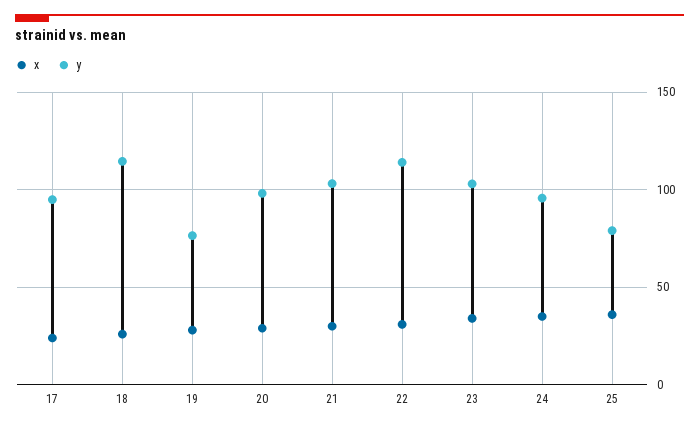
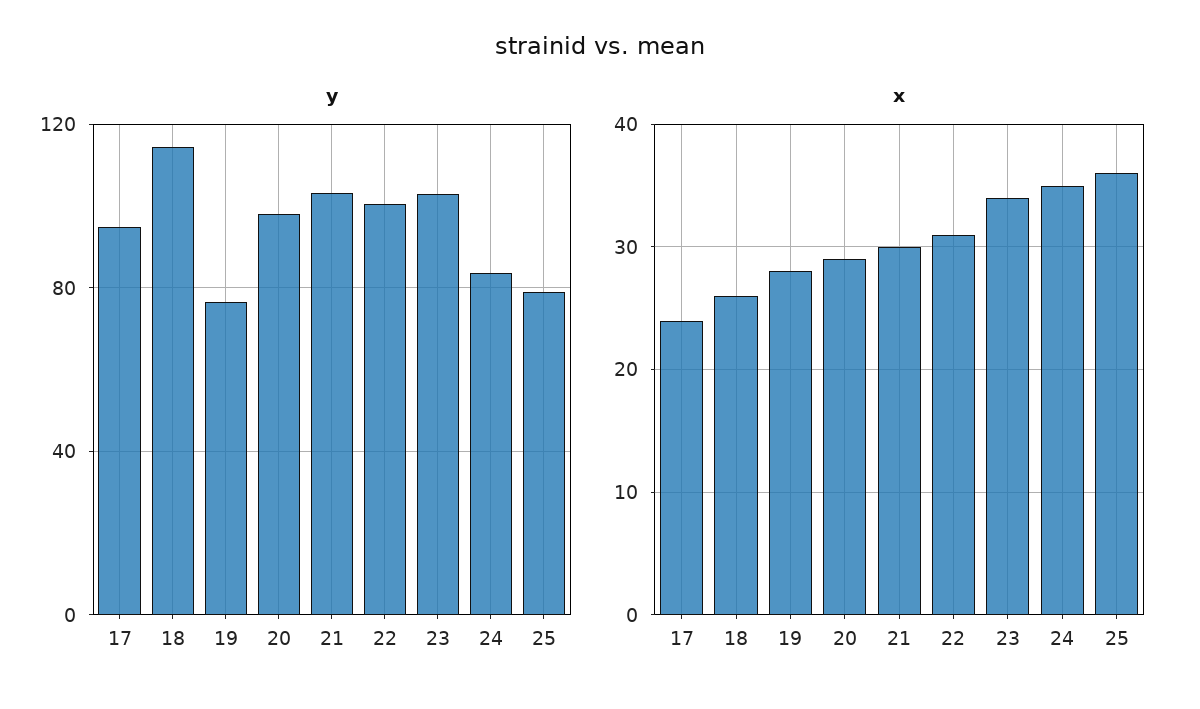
  {
    "x": {
      "17": 24,
      "18": 26,
      "19": 28,
      "20": 29,
      "21": 30,
      "22": 31,
      "23": 34,
      "24": 35,
      "25": 36
    },
    "y": {
      "17": 95,
      "18": 115,
      "19": 75,
      "20": 100,
      "21": 105,
-     "22": 115,
+     "22": 100,
      "23": 105,
-     "24": 95,
+     "24": 85,
      "25": 80
    }
  }

